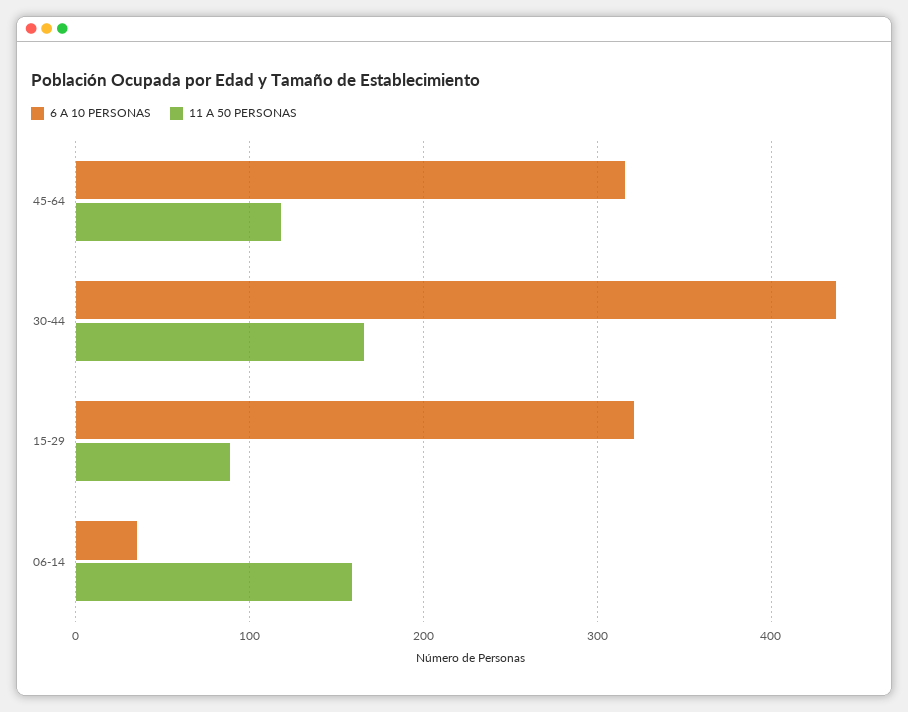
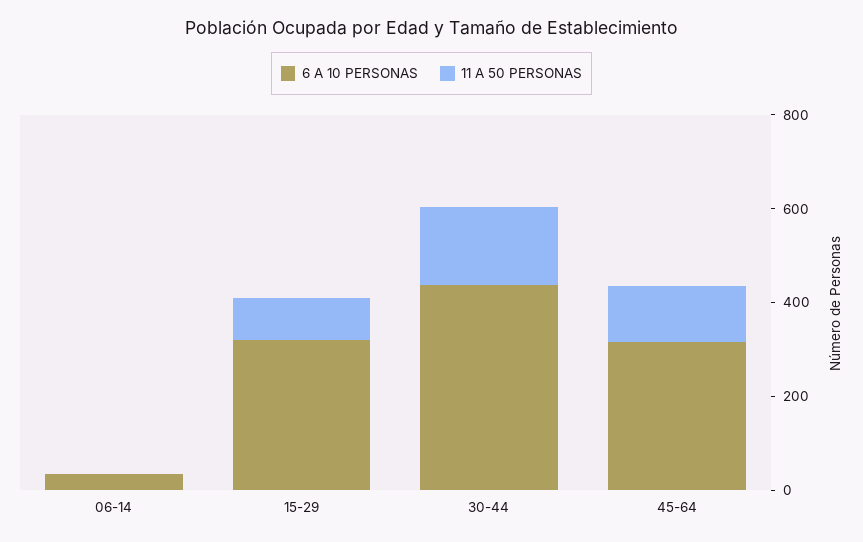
  {
    "6 A 10 PERSONAS": {
      "45-64": 320,
      "30-44": 440,
      "15-29": 320,
      "06-14": 40
    },
    "11 A 50 PERSONAS": {
      "45-64": 120,
      "30-44": 170,
      "15-29": 90,
-     "06-14": 160
+     "06-14": 0
    }
  }

